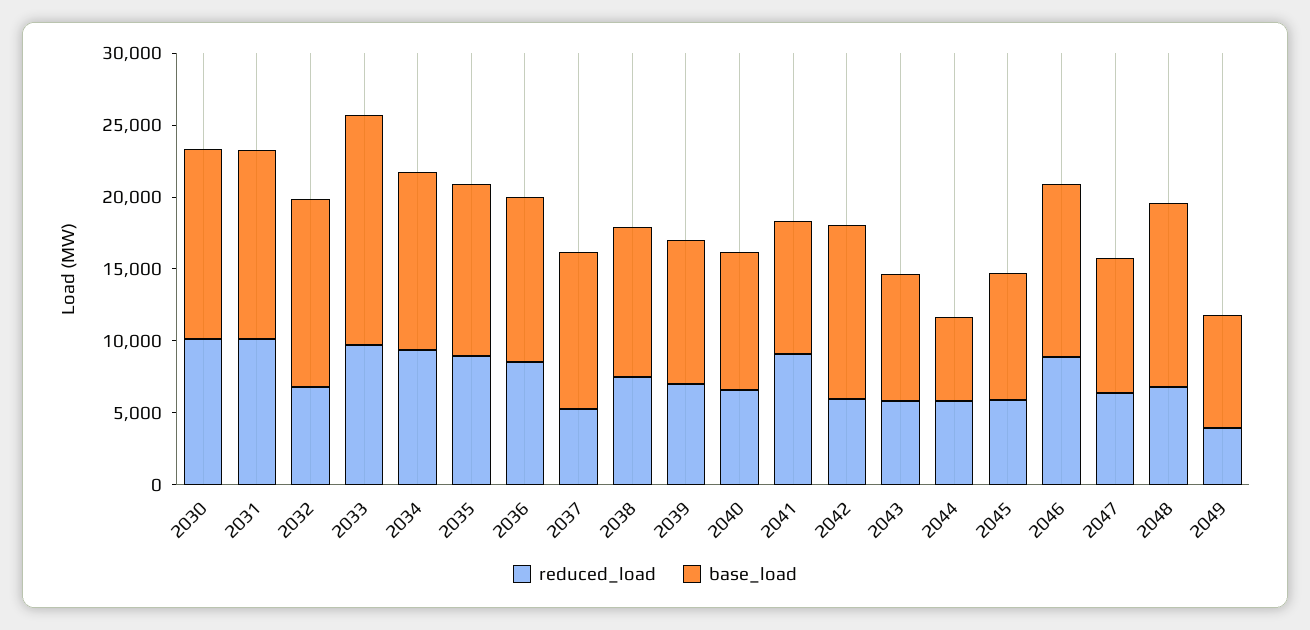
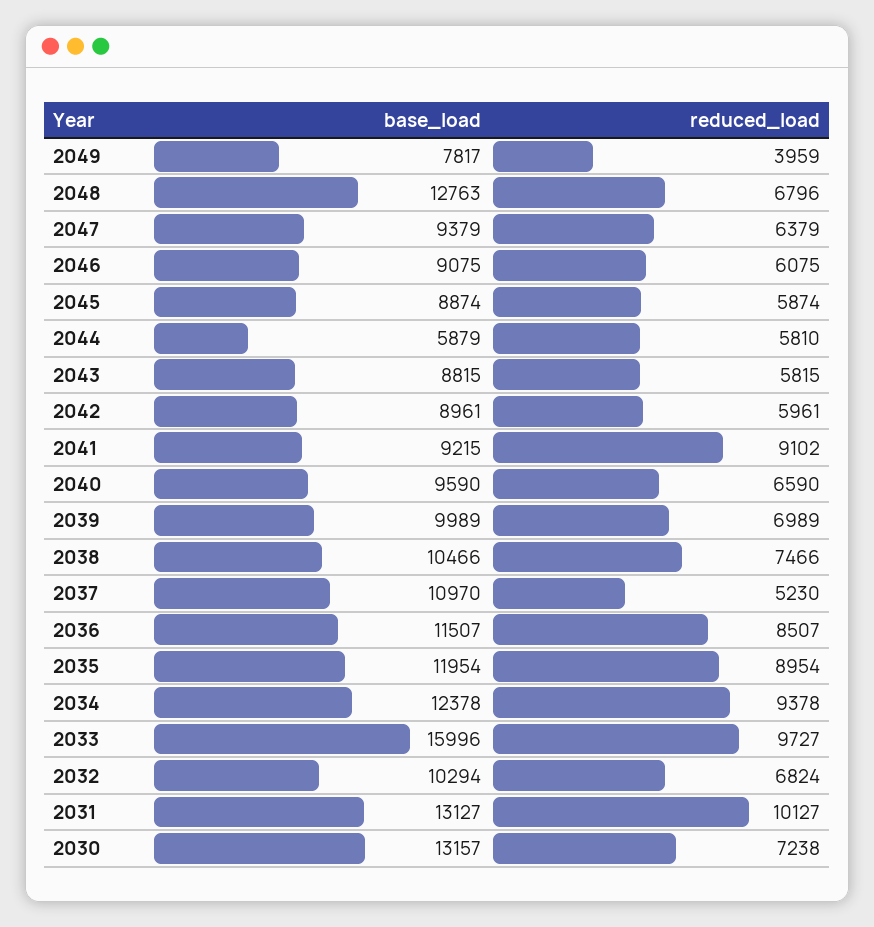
  {
    "reduced_load": {
-     "2030": 10000,
+     "2030": 7238,
      "2031": 10127,
      "2032": 6824,
      "2033": 9727,
      "2034": 9378,
      "2035": 8954,
      "2036": 8507,
      "2037": 5230,
      "2038": 7466,
      "2039": 6989,
      "2040": 6590,
      "2041": 9102,
      "2042": 5961,
      "2043": 5815,
      "2044": 5810,
      "2045": 5874,
-     "2046": 9000,
+     "2046": 6075,
      "2047": 6379,
      "2048": 6796,
      "2049": 3959
    },
    "base_load": {
      "2030": 13157,
      "2031": 13127,
-     "2032": 13000,
+     "2032": 10294,
      "2033": 15996,
      "2034": 12378,
      "2035": 11954,
      "2036": 11507,
      "2037": 10970,
      "2038": 10466,
      "2039": 9989,
      "2040": 9590,
      "2041": 9215,
-     "2042": 12000,
+     "2042": 8961,
      "2043": 8815,
      "2044": 5879,
      "2045": 8874,
-     "2046": 12000,
+     "2046": 9075,
      "2047": 9379,
      "2048": 12763,
      "2049": 7817
    }
  }

